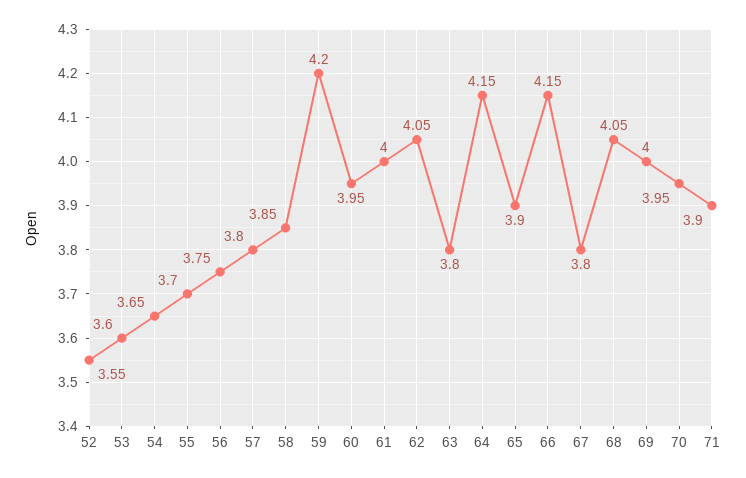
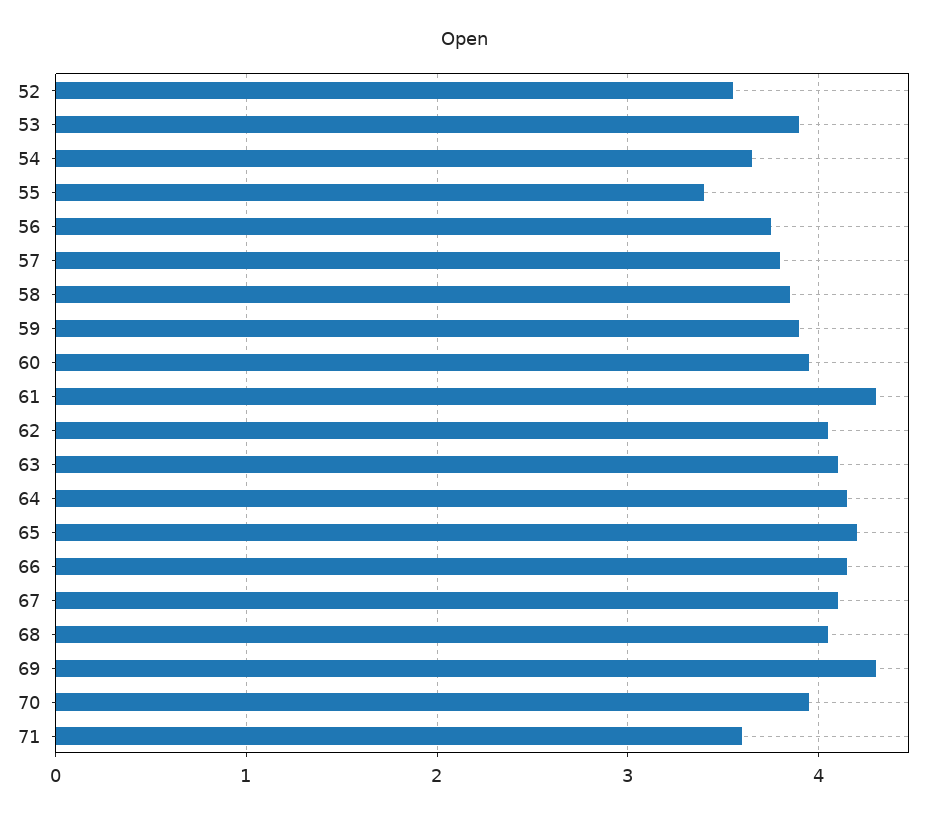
  {
    "52": 3.55,
-   "53": 3.6,
+   "53": 3.9,
    "54": 3.65,
-   "55": 3.7,
+   "55": 3.4,
    "56": 3.75,
    "57": 3.8,
    "58": 3.85,
-   "59": 4.2,
+   "59": 3.9,
    "60": 3.95,
-   "61": 4,
+   "61": 4.3,
    "62": 4.05,
-   "63": 3.8,
+   "63": 4.1,
    "64": 4.15,
-   "65": 3.9,
+   "65": 4.2,
    "66": 4.15,
-   "67": 3.8,
+   "67": 4.1,
    "68": 4.05,
-   "69": 4,
+   "69": 4.3,
    "70": 3.95,
-   "71": 3.9
+   "71": 3.6
  }

